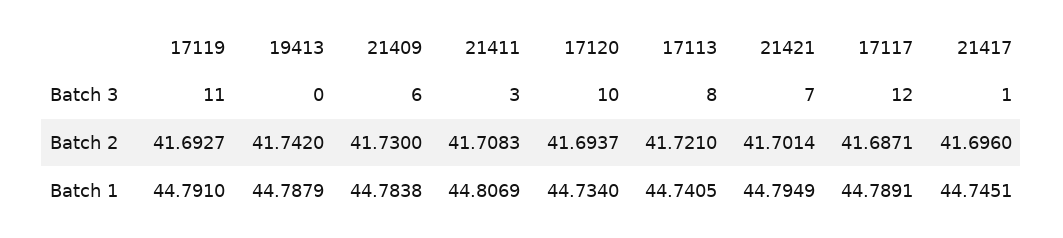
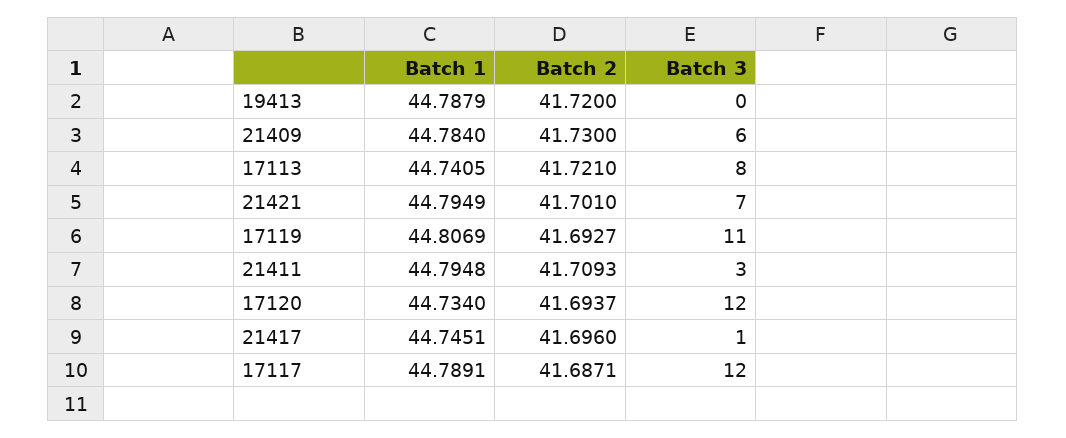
  {
    "17119": {
      "Batch 3": 11,
      "Batch 2": 41.6927,
-     "Batch 1": 44.791
+     "Batch 1": 44.8069
    },
    "19413": {
      "Batch 3": 0,
-     "Batch 2": 41.742,
+     "Batch 2": 41.72,
      "Batch 1": 44.7879
    },
    "21409": {
      "Batch 3": 6,
      "Batch 2": 41.73,
-     "Batch 1": 44.7838
+     "Batch 1": 44.784
    },
    "21411": {
      "Batch 3": 3,
-     "Batch 2": 41.7083,
+     "Batch 2": 41.7093,
-     "Batch 1": 44.8069
+     "Batch 1": 44.7948
    },
    "17120": {
-     "Batch 3": 10,
+     "Batch 3": 12,
      "Batch 2": 41.6937,
      "Batch 1": 44.734
    },
    "17113": {
      "Batch 3": 8,
      "Batch 2": 41.721,
      "Batch 1": 44.7405
    },
    "21421": {
      "Batch 3": 7,
-     "Batch 2": 41.7014,
+     "Batch 2": 41.701,
      "Batch 1": 44.7949
    },
    "17117": {
      "Batch 3": 12,
      "Batch 2": 41.6871,
      "Batch 1": 44.7891
    },
    "21417": {
      "Batch 3": 1,
      "Batch 2": 41.696,
      "Batch 1": 44.7451
    }
  }

